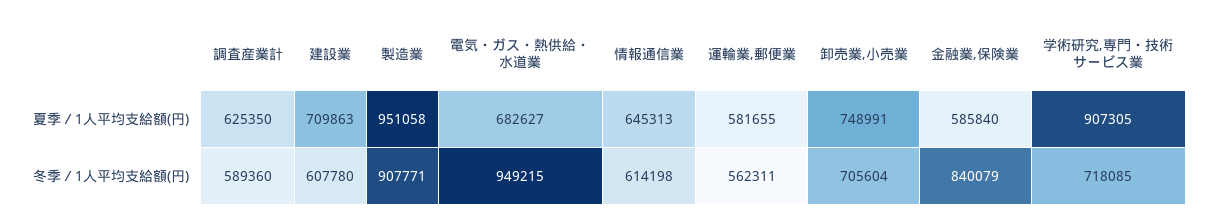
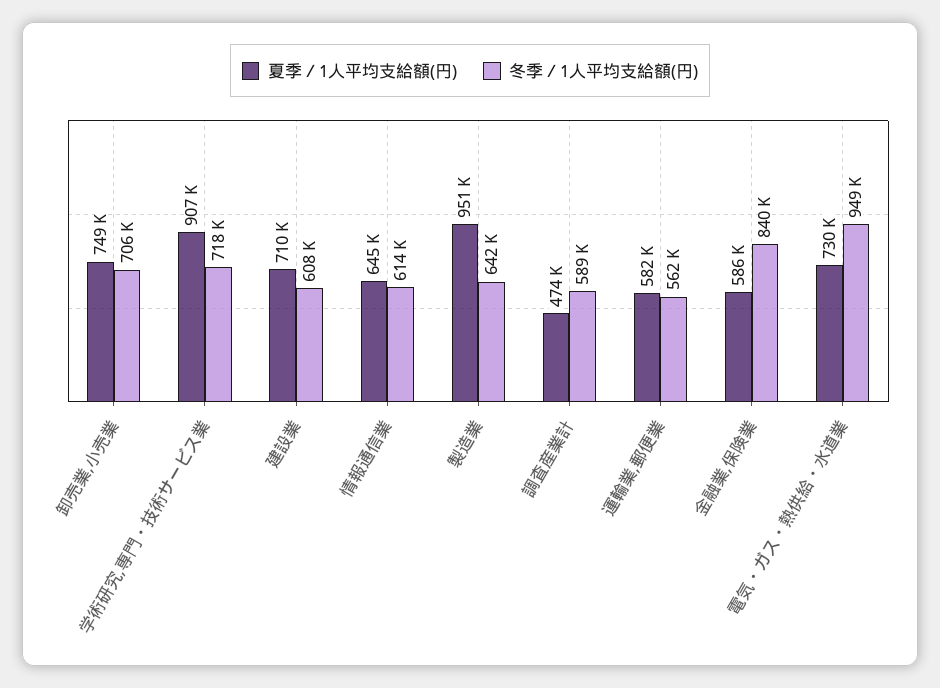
  {
    "夏季／1人平均支給額(円)": {
-     "調査産業計": 625350,
+     "調査産業計": 474000,
      "建設業": 709863,
      "製造業": 951058,
-     "電気・ガス・熱供給・水道業": 682627,
+     "電気・ガス・熱供給・水道業": 730000,
      "情報通信業": 645313,
      "運輸業,郵便業": 581655,
      "卸売業,小売業": 748991,
      "金融業,保険業": 585840,
      "学術研究,専門・技術サービス業": 907305
    },
    "冬季／1人平均支給額(円)": {
      "調査産業計": 589360,
      "建設業": 607780,
-     "製造業": 907771,
+     "製造業": 642000,
      "電気・ガス・熱供給・水道業": 949215,
      "情報通信業": 614198,
      "運輸業,郵便業": 562311,
      "卸売業,小売業": 705604,
      "金融業,保険業": 840079,
      "学術研究,専門・技術サービス業": 718085
    }
  }

